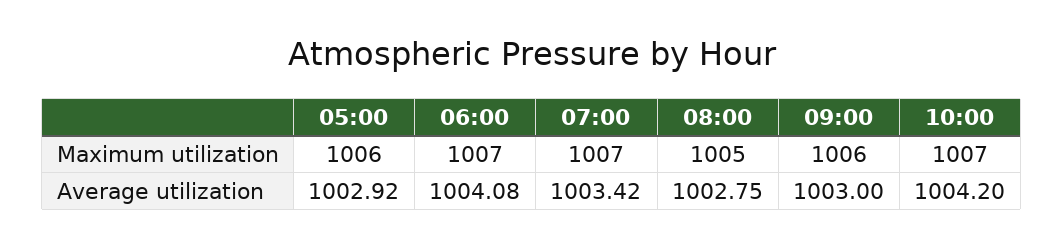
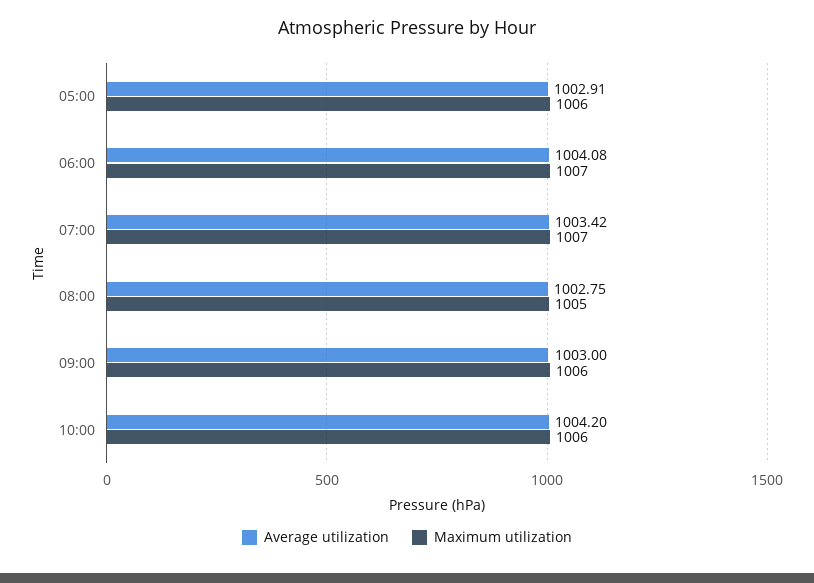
  {
    "Maximum utilization": {
      "05:00": 1006,
      "06:00": 1007,
      "07:00": 1007,
      "08:00": 1005,
      "09:00": 1006,
-     "10:00": 1007
+     "10:00": 1006
    },
    "Average utilization": {
-     "05:00": 1002.92,
+     "05:00": 1002.91,
      "06:00": 1004.08,
      "07:00": 1003.42,
      "08:00": 1002.75,
      "09:00": 1003,
      "10:00": 1004.2
    }
  }

